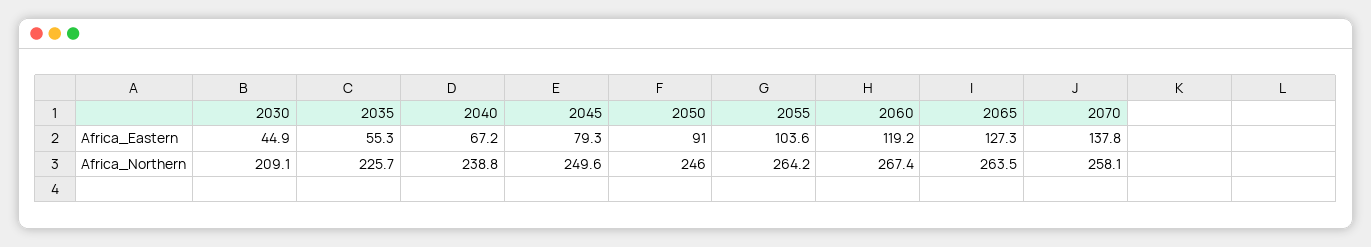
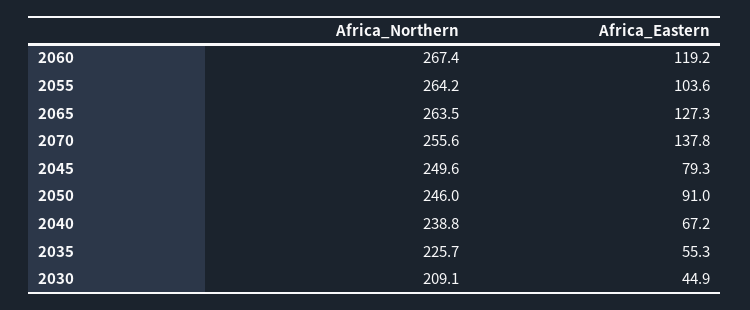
  {
    "2030": {
      "Africa_Eastern": 44.9,
      "Africa_Northern": 209.1
    },
    "2035": {
      "Africa_Eastern": 55.3,
      "Africa_Northern": 225.7
    },
    "2040": {
      "Africa_Eastern": 67.2,
      "Africa_Northern": 238.8
    },
    "2045": {
      "Africa_Eastern": 79.3,
      "Africa_Northern": 249.6
    },
    "2050": {
      "Africa_Eastern": 91,
      "Africa_Northern": 246
    },
    "2055": {
      "Africa_Eastern": 103.6,
      "Africa_Northern": 264.2
    },
    "2060": {
      "Africa_Eastern": 119.2,
      "Africa_Northern": 267.4
    },
    "2065": {
      "Africa_Eastern": 127.3,
      "Africa_Northern": 263.5
    },
    "2070": {
      "Africa_Eastern": 137.8,
-     "Africa_Northern": 258.1
+     "Africa_Northern": 255.6
    }
  }

